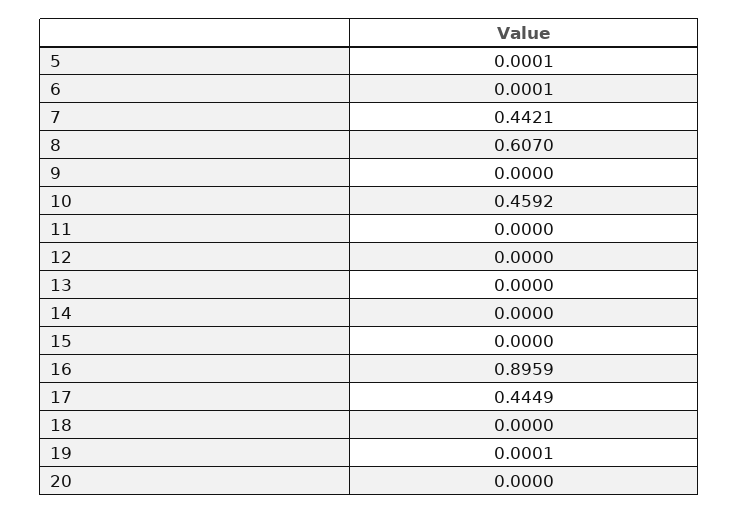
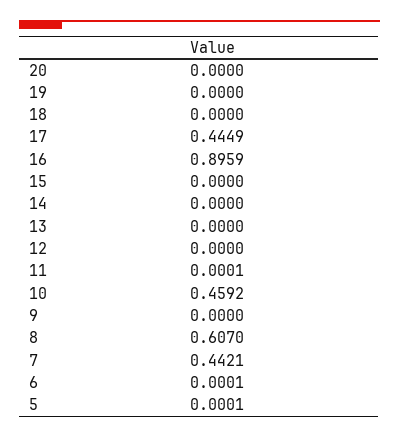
  {
    "5": 0.0001,
    "6": 0.0001,
    "7": 0.4421,
    "8": 0.607,
    "9": 0,
    "10": 0.4592,
-   "11": 0,
+   "11": 0.0001,
    "12": 0,
    "13": 0,
    "14": 0,
    "15": 0,
    "16": 0.8959,
    "17": 0.4449,
    "18": 0,
-   "19": 0.0001,
+   "19": 0,
    "20": 0
  }

